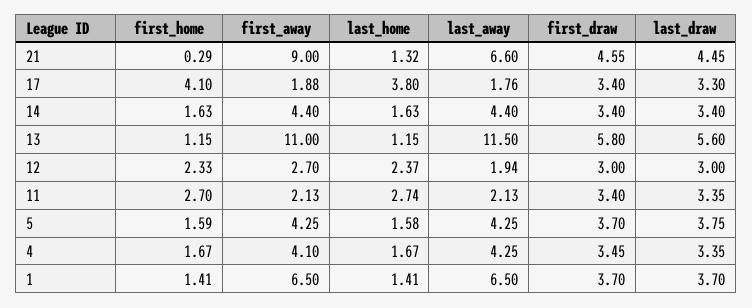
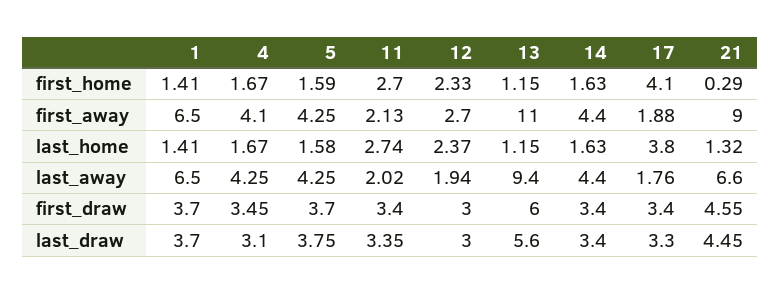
  {
    "first_home": {
      "21": 0.29,
      "17": 4.1,
      "14": 1.63,
      "13": 1.15,
      "12": 2.33,
      "11": 2.7,
      "5": 1.59,
      "4": 1.67,
      "1": 1.41
    },
    "first_away": {
      "21": 9,
      "17": 1.88,
      "14": 4.4,
      "13": 11,
      "12": 2.7,
      "11": 2.13,
      "5": 4.25,
      "4": 4.1,
      "1": 6.5
    },
    "last_home": {
      "21": 1.32,
      "17": 3.8,
      "14": 1.63,
      "13": 1.15,
      "12": 2.37,
      "11": 2.74,
      "5": 1.58,
      "4": 1.67,
      "1": 1.41
    },
    "last_away": {
      "21": 6.6,
      "17": 1.76,
      "14": 4.4,
-     "13": 11.5,
+     "13": 9.4,
      "12": 1.94,
-     "11": 2.13,
+     "11": 2.02,
      "5": 4.25,
      "4": 4.25,
      "1": 6.5
    },
    "first_draw": {
      "21": 4.55,
      "17": 3.4,
      "14": 3.4,
-     "13": 5.8,
+     "13": 6,
      "12": 3,
      "11": 3.4,
      "5": 3.7,
      "4": 3.45,
      "1": 3.7
    },
    "last_draw": {
      "21": 4.45,
      "17": 3.3,
      "14": 3.4,
      "13": 5.6,
      "12": 3,
      "11": 3.35,
      "5": 3.75,
-     "4": 3.35,
+     "4": 3.1,
      "1": 3.7
    }
  }

